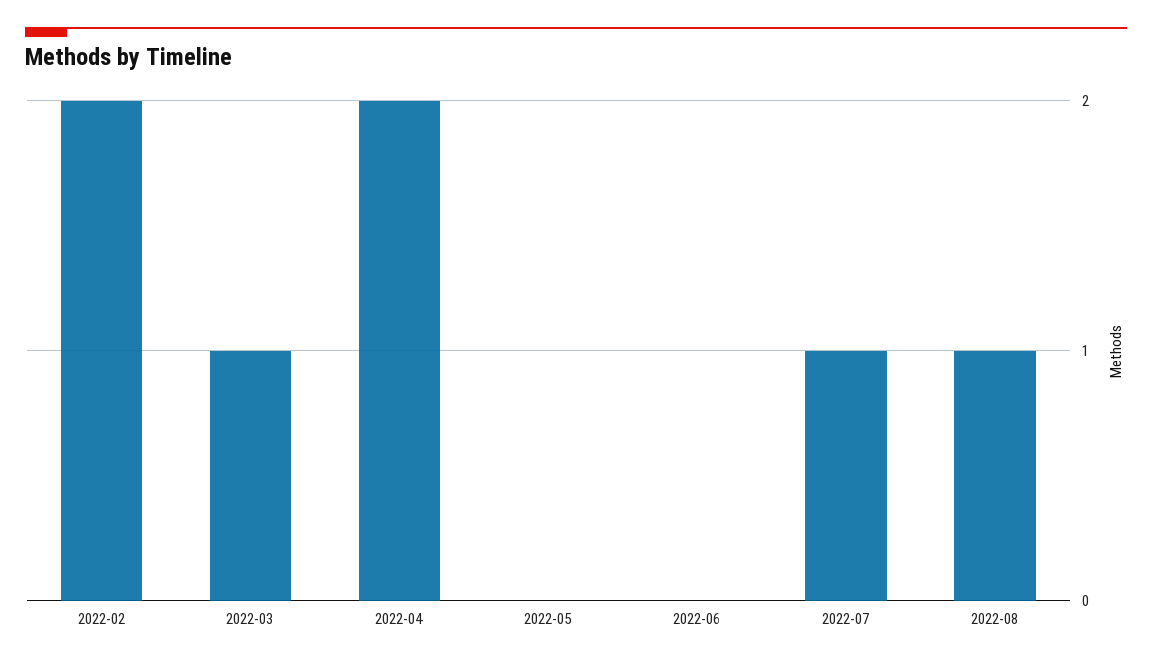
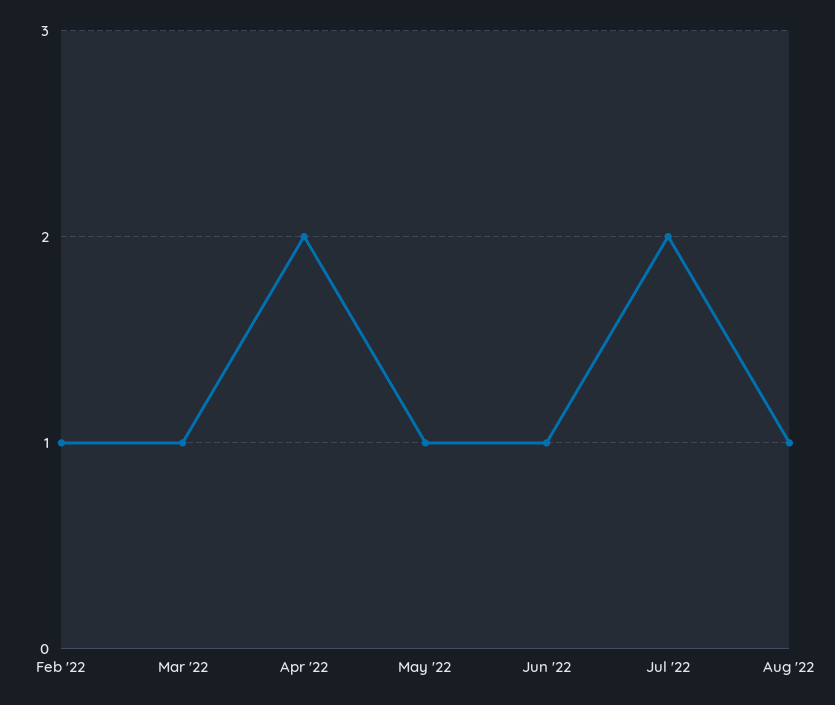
  {
-   "2022-02": 2,
+   "2022-02": 1,
    "2022-03": 1,
    "2022-04": 2,
-   "2022-05": 0,
+   "2022-05": 1,
-   "2022-06": 0,
+   "2022-06": 1,
-   "2022-07": 1,
+   "2022-07": 2,
    "2022-08": 1
  }

